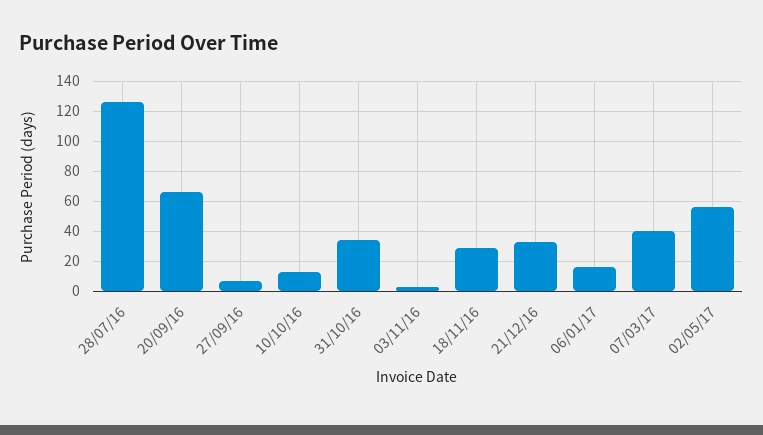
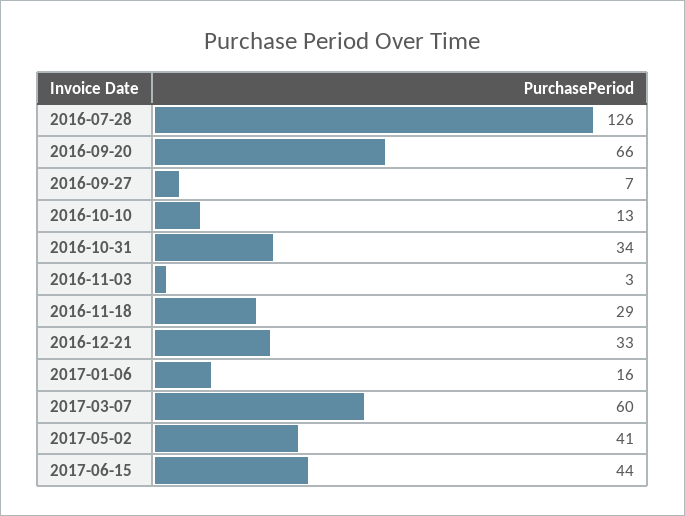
  {
    "28/07/16": 126,
    "20/09/16": 66,
    "27/09/16": 7,
    "10/10/16": 13,
    "31/10/16": 34,
    "03/11/16": 3,
    "18/11/16": 29,
    "21/12/16": 33,
    "06/01/17": 16,
-   "07/03/17": 40,
+   "07/03/17": 60,
-   "02/05/17": 55
+   "02/05/17": 41,
+   "2017-06-15": 44
  }

